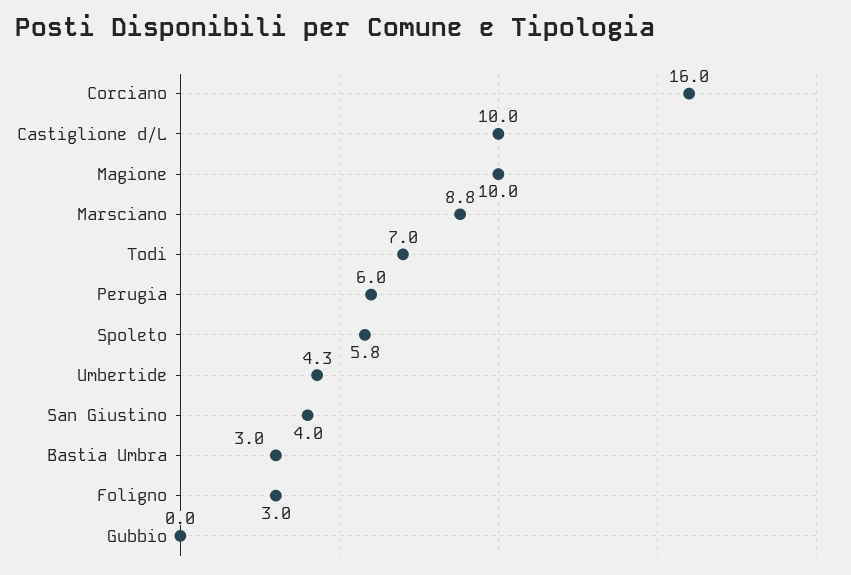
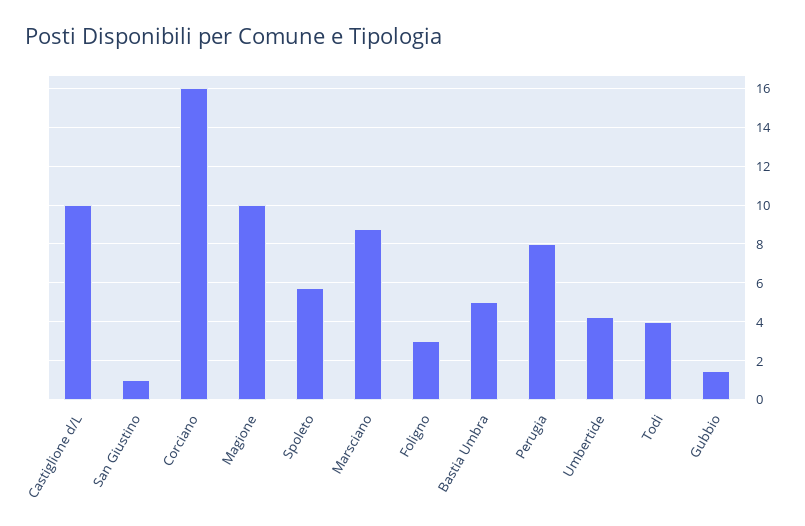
  {
    "Corciano": 16,
    "Castiglione d/L": 10,
    "Magione": 10,
    "Marsciano": 8.8,
-   "Todi": 7,
+   "Todi": 4,
-   "Perugia": 6,
+   "Perugia": 8,
    "Spoleto": 5.8,
    "Umbertide": 4.3,
-   "San Giustino": 4,
+   "San Giustino": 1,
-   "Bastia Umbra": 3,
+   "Bastia Umbra": 5,
    "Foligno": 3,
-   "Gubbio": 0
+   "Gubbio": 1.5
  }

